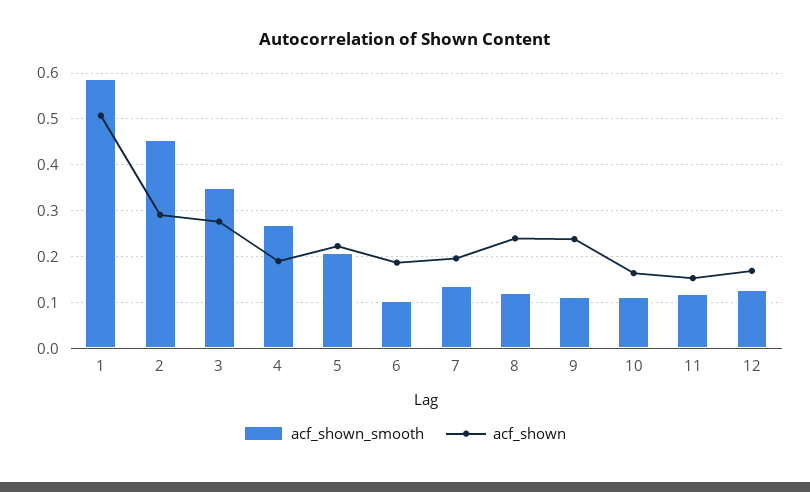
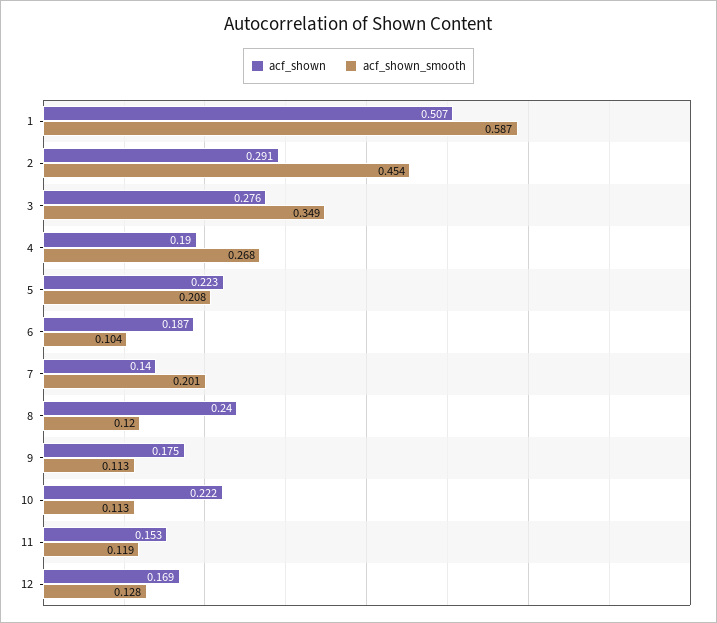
  {
    "acf_shown_smooth": {
      "1": 0.587,
      "2": 0.454,
      "3": 0.349,
      "4": 0.268,
      "5": 0.208,
      "6": 0.104,
-     "7": 0.14,
+     "7": 0.201,
      "8": 0.12,
      "9": 0.113,
      "10": 0.113,
      "11": 0.119,
      "12": 0.128
    },
    "acf_shown": {
      "1": 0.507,
      "2": 0.291,
      "3": 0.276,
      "4": 0.19,
      "5": 0.223,
      "6": 0.187,
-     "7": 0.2,
+     "7": 0.14,
      "8": 0.24,
-     "9": 0.24,
+     "9": 0.175,
-     "10": 0.16,
+     "10": 0.222,
      "11": 0.153,
      "12": 0.169
    }
  }

